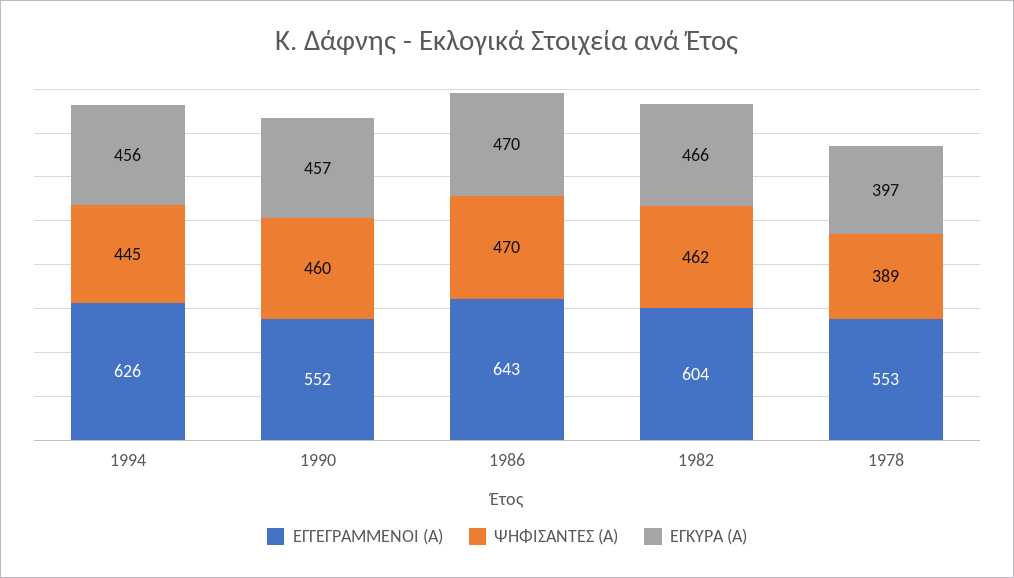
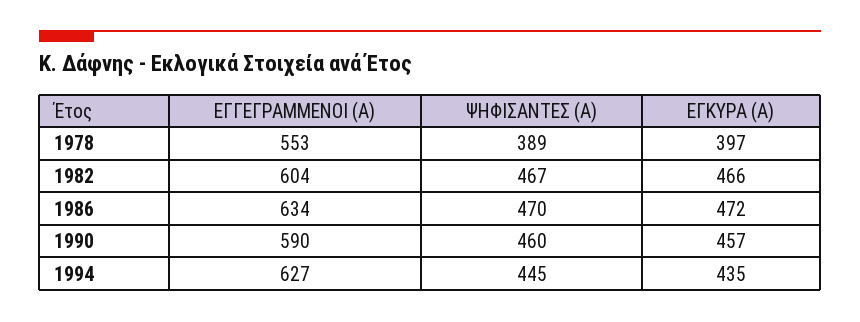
  {
    "ΕΓΓΕΓΡΑΜΜΕΝΟΙ (Α)": {
-     "1994": 626,
+     "1994": 627,
-     "1990": 552,
+     "1990": 590,
-     "1986": 643,
+     "1986": 634,
      "1982": 604,
      "1978": 553
    },
    "ΨΗΦΙΣΑΝΤΕΣ (Α)": {
      "1994": 445,
      "1990": 460,
      "1986": 470,
-     "1982": 462,
+     "1982": 467,
      "1978": 389
    },
    "ΕΓΚΥΡΑ (Α)": {
-     "1994": 456,
+     "1994": 435,
      "1990": 457,
-     "1986": 470,
+     "1986": 472,
      "1982": 466,
      "1978": 397
    }
  }

